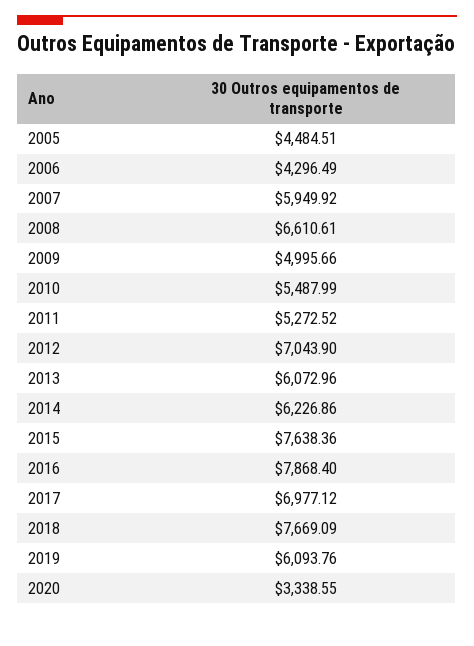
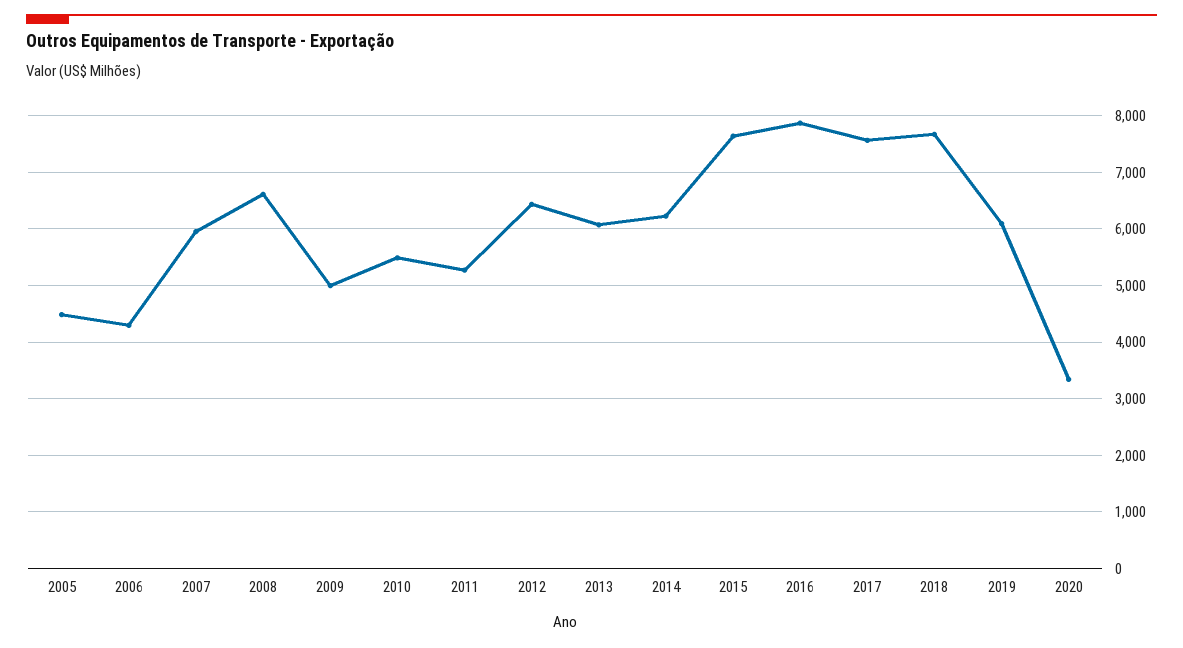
  {
    "2005": 4484.51,
    "2006": 4296.49,
    "2007": 5949.92,
    "2008": 6610.61,
    "2009": 4995.66,
    "2010": 5487.99,
    "2011": 5272.52,
-   "2012": 7043.9,
+   "2012": 6400,
    "2013": 6072.96,
    "2014": 6226.86,
    "2015": 7638.36,
    "2016": 7868.4,
-   "2017": 6977.12,
+   "2017": 7600,
    "2018": 7669.09,
    "2019": 6093.76,
    "2020": 3338.55
  }

